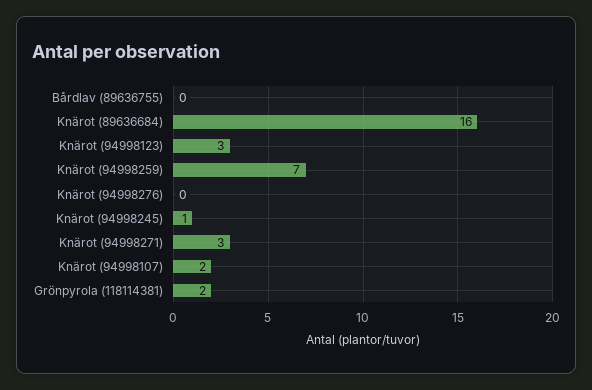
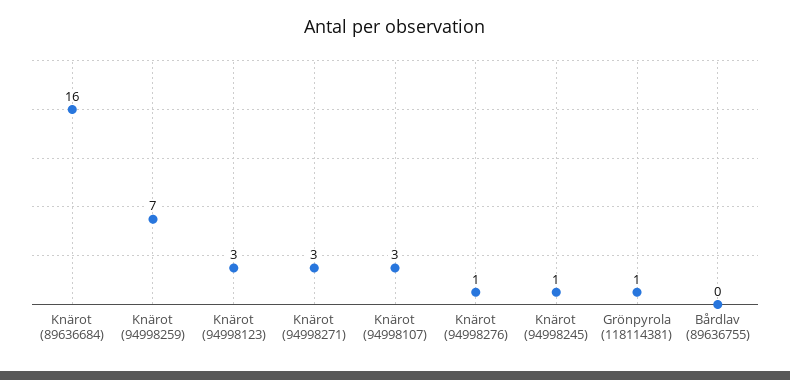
  {
    "Bårdlav (89636755)": 0,
    "Knärot (89636684)": 16,
    "Knärot (94998123)": 3,
    "Knärot (94998259)": 7,
-   "Knärot (94998276)": 0,
+   "Knärot (94998276)": 1,
    "Knärot (94998245)": 1,
    "Knärot (94998271)": 3,
-   "Knärot (94998107)": 2,
+   "Knärot (94998107)": 3,
-   "Grönpyrola (118114381)": 2
+   "Grönpyrola (118114381)": 1
  }

